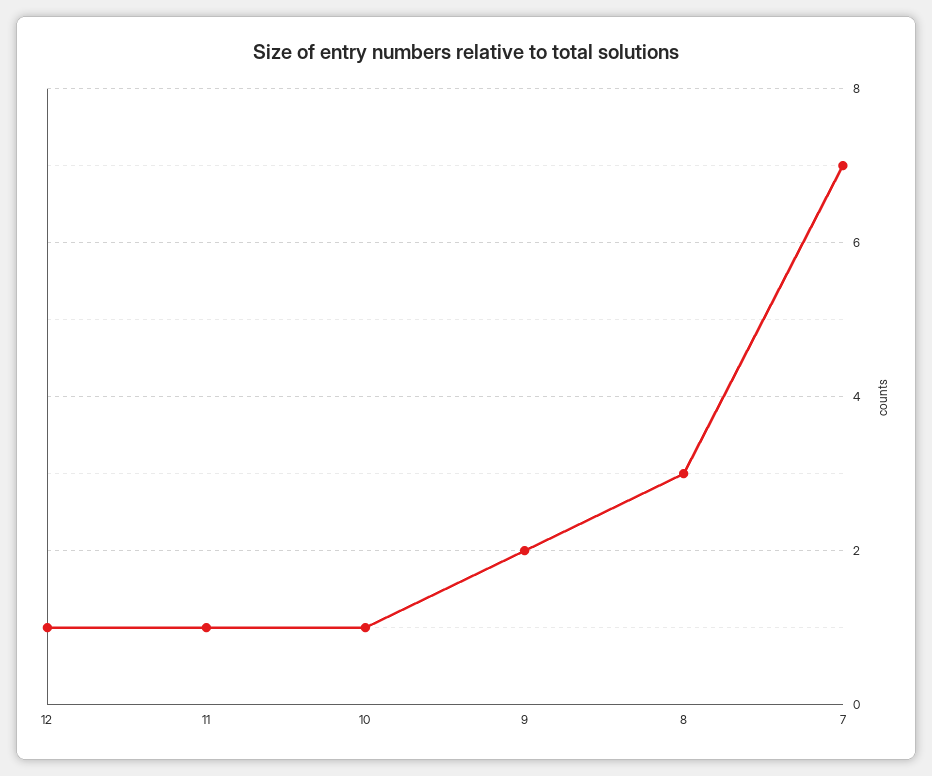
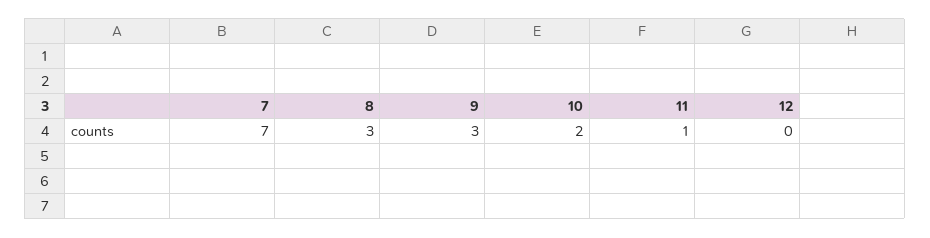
  {
-   "12": 1,
+   "12": 0,
    "11": 1,
-   "10": 1,
+   "10": 2,
-   "9": 2,
+   "9": 3,
    "8": 3,
    "7": 7
  }

